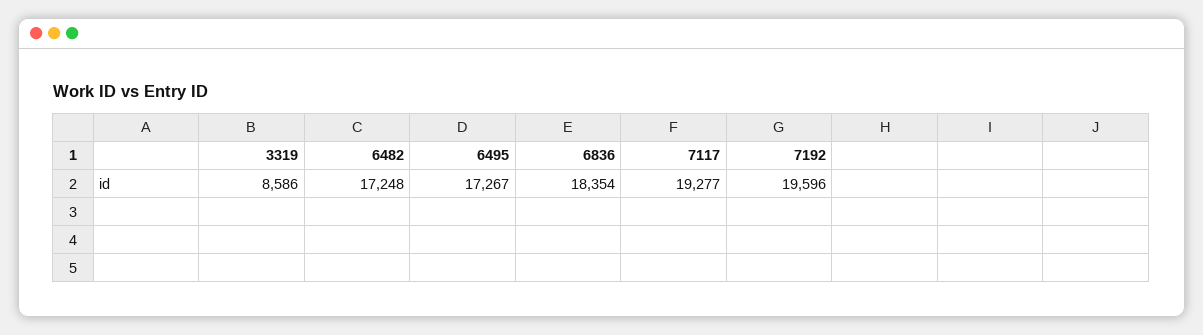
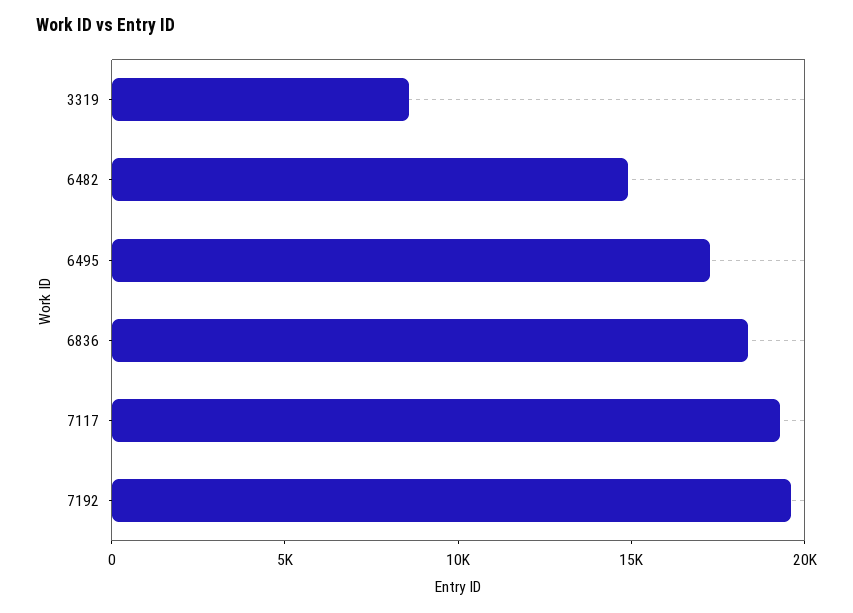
  {
    "3319": 8586,
-   "6482": 17248,
+   "6482": 15000,
    "6495": 17267,
    "6836": 18354,
    "7117": 19277,
    "7192": 19596
  }

